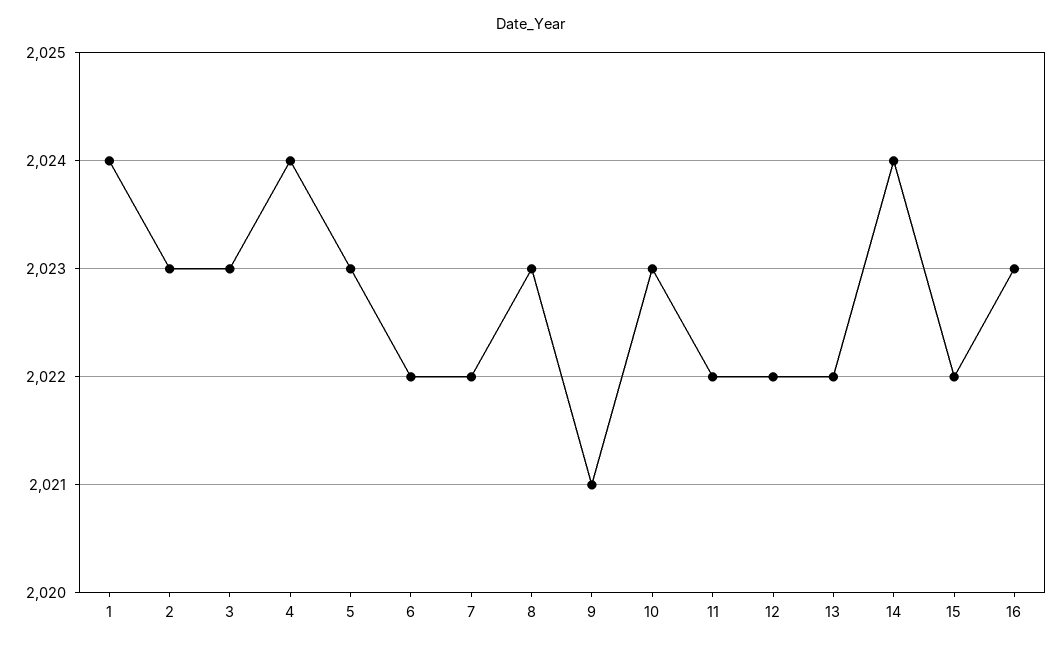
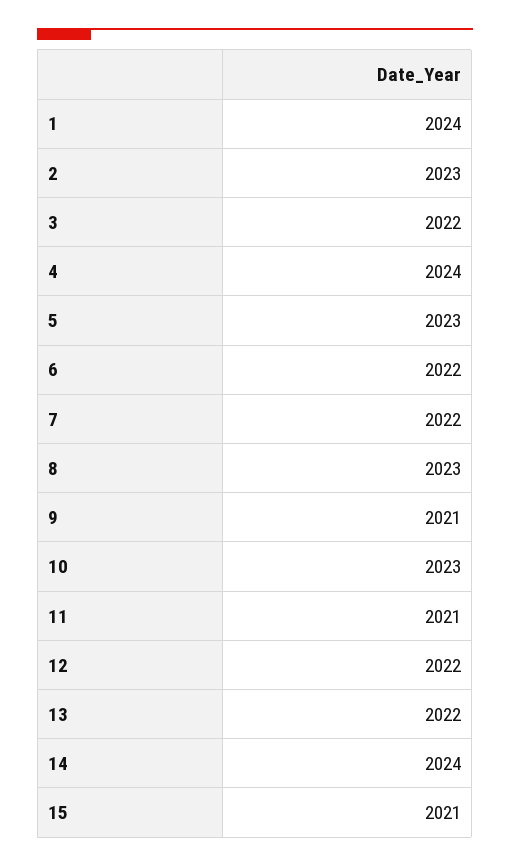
  {
    "1": 2024,
    "2": 2023,
-   "3": 2023,
+   "3": 2022,
    "4": 2024,
    "5": 2023,
    "6": 2022,
    "7": 2022,
    "8": 2023,
    "9": 2021,
    "10": 2023,
-   "11": 2022,
+   "11": 2021,
    "12": 2022,
    "13": 2022,
    "14": 2024,
-   "15": 2022,
+   "15": 2021
-   "16": 2023
  }

